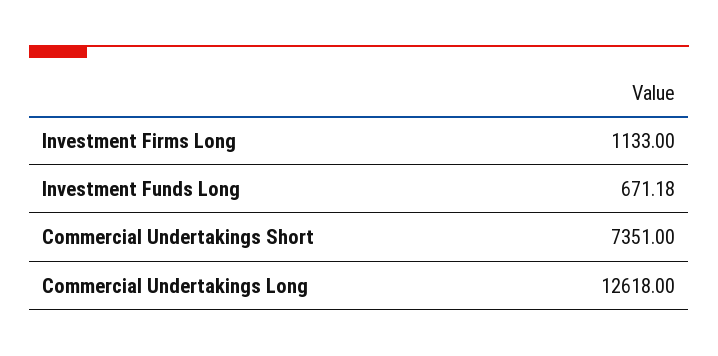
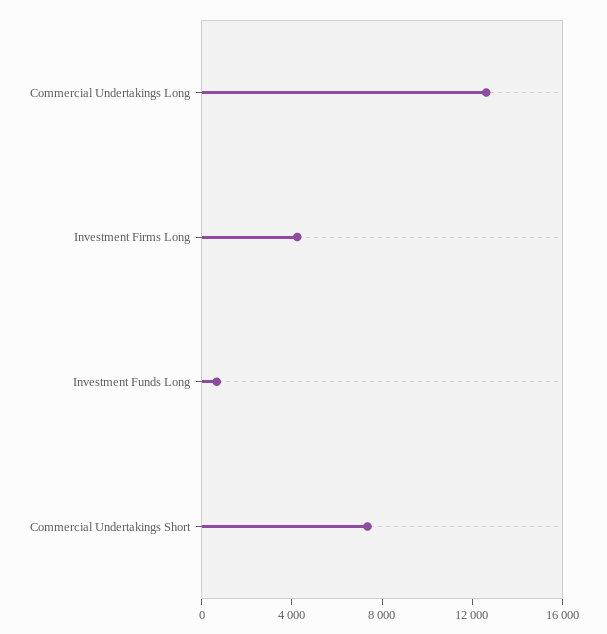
  {
-   "Investment Firms Long": 1133,
+   "Investment Firms Long": 4000,
    "Investment Funds Long": 671.18,
    "Commercial Undertakings Short": 7351,
    "Commercial Undertakings Long": 12618
  }

